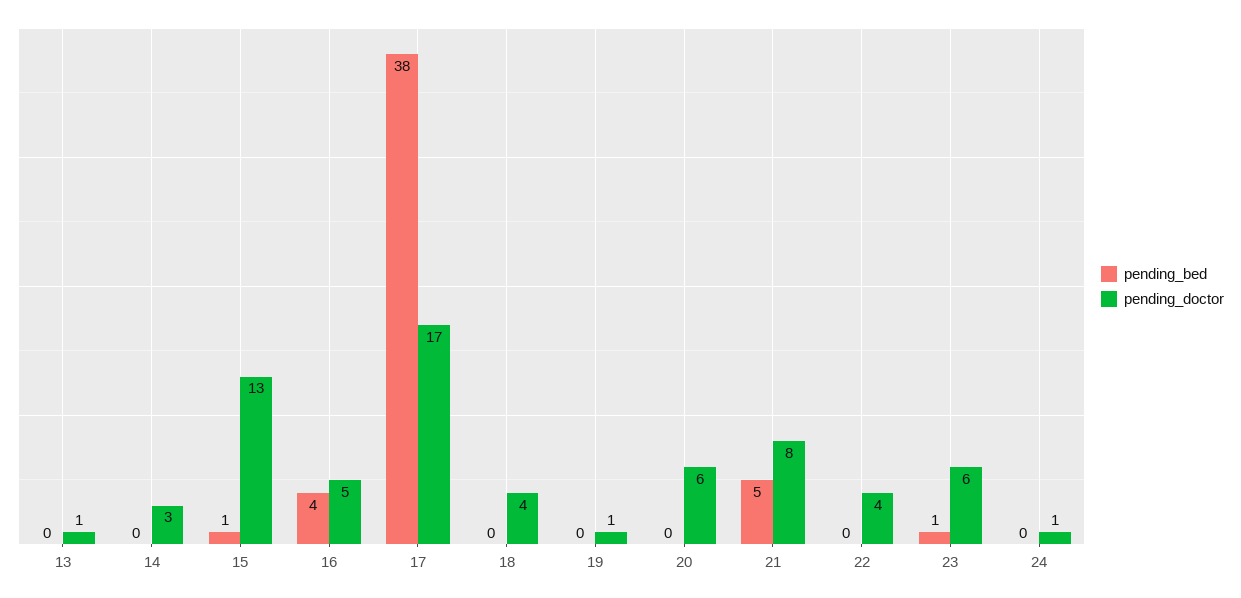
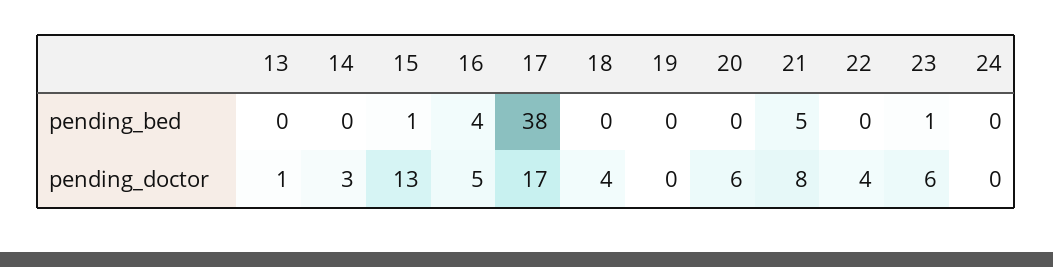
  {
    "pending_bed": {
      "13": 0,
      "14": 0,
      "15": 1,
      "16": 4,
      "17": 38,
      "18": 0,
      "19": 0,
      "20": 0,
      "21": 5,
      "22": 0,
      "23": 1,
      "24": 0
    },
    "pending_doctor": {
      "13": 1,
      "14": 3,
      "15": 13,
      "16": 5,
      "17": 17,
      "18": 4,
-     "19": 1,
+     "19": 0,
      "20": 6,
      "21": 8,
      "22": 4,
      "23": 6,
-     "24": 1
+     "24": 0
    }
  }

